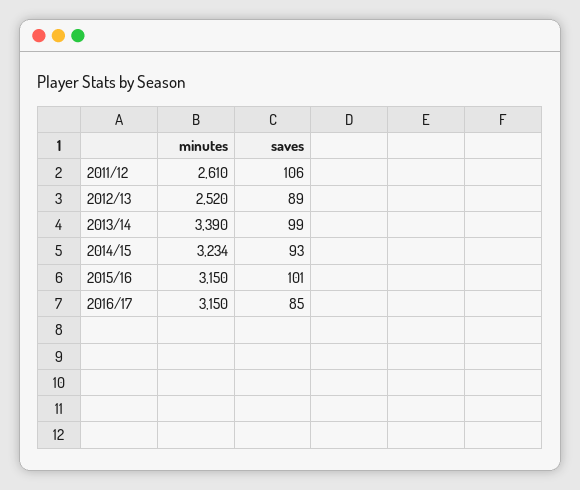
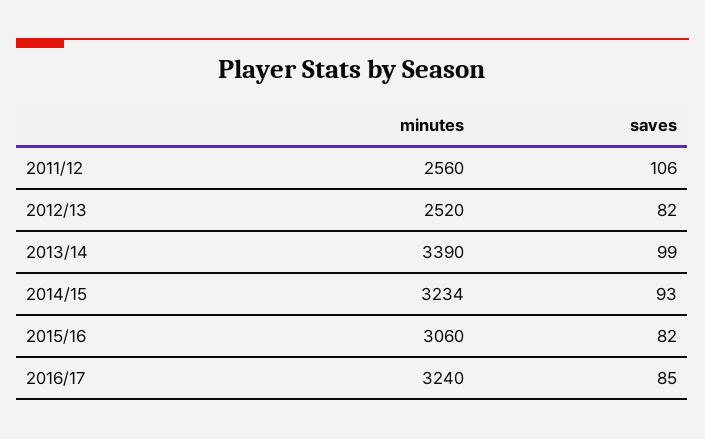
  {
    "minutes": {
-     "2011/12": 2610,
+     "2011/12": 2560,
      "2012/13": 2520,
      "2013/14": 3390,
      "2014/15": 3234,
-     "2015/16": 3150,
+     "2015/16": 3060,
-     "2016/17": 3150
+     "2016/17": 3240
    },
    "saves": {
      "2011/12": 106,
-     "2012/13": 89,
+     "2012/13": 82,
      "2013/14": 99,
      "2014/15": 93,
-     "2015/16": 101,
+     "2015/16": 82,
      "2016/17": 85
    }
  }

